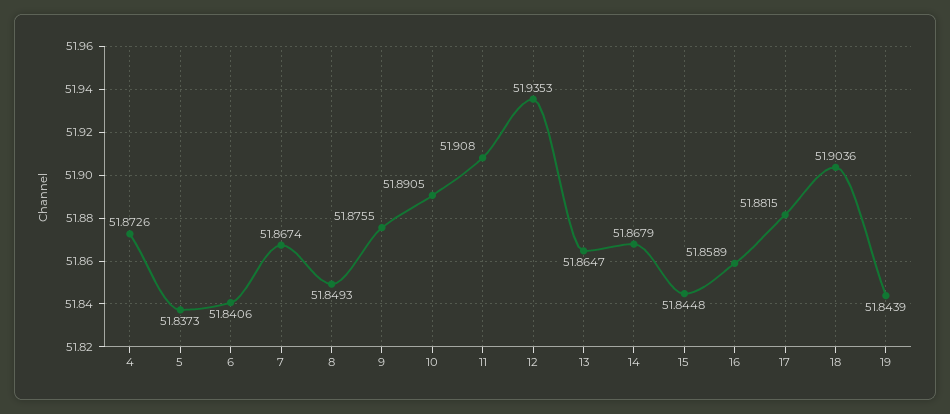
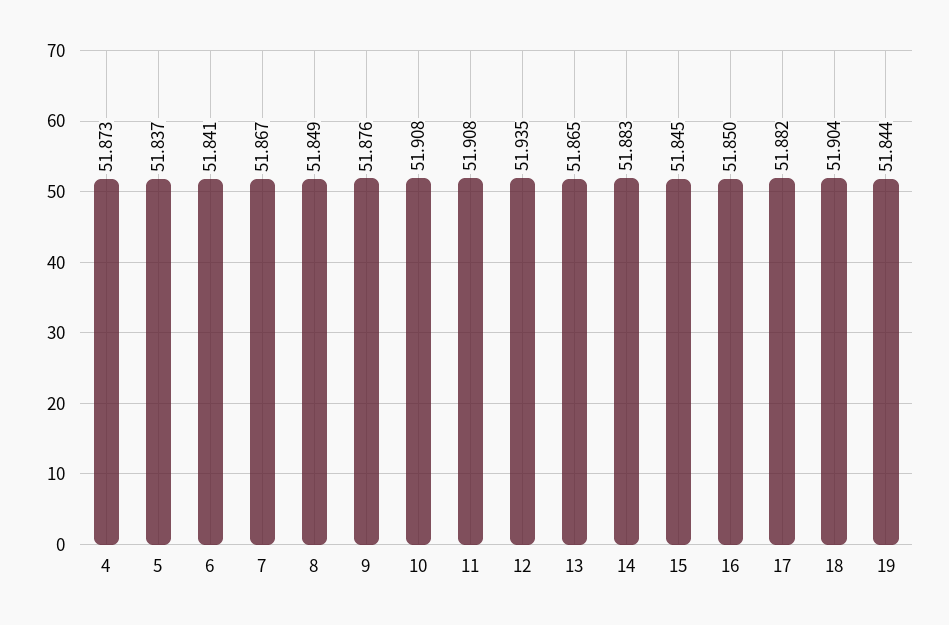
  {
    "4": 51.8726,
    "5": 51.8373,
    "6": 51.8406,
    "7": 51.8674,
    "8": 51.8493,
    "9": 51.8755,
-   "10": 51.8905,
+   "10": 51.908,
    "11": 51.908,
    "12": 51.9353,
    "13": 51.8647,
-   "14": 51.8679,
+   "14": 51.883,
    "15": 51.8448,
-   "16": 51.8589,
+   "16": 51.85,
    "17": 51.8815,
    "18": 51.9036,
    "19": 51.8439
  }

